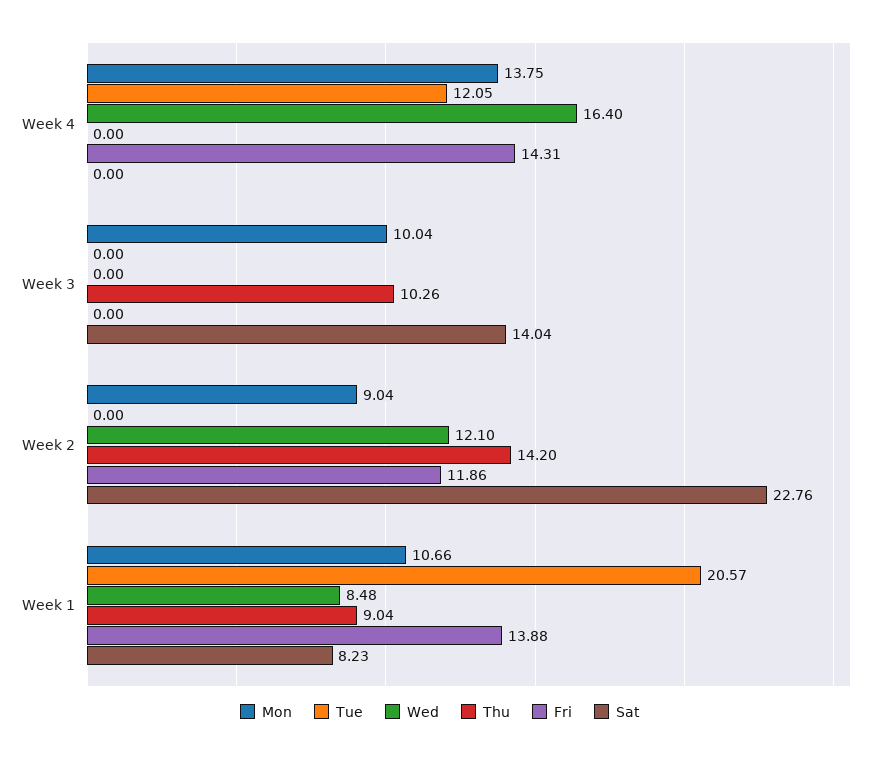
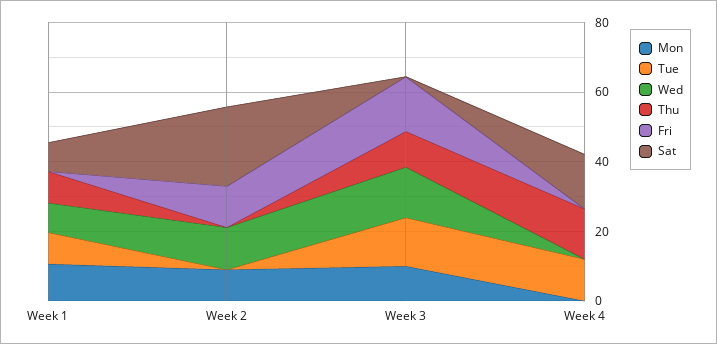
  {
    "Mon": {
-     "Week 4": 13.75,
+     "Week 4": 0,
      "Week 3": 10.04,
      "Week 2": 9.04,
      "Week 1": 10.66
    },
    "Tue": {
      "Week 4": 12.05,
-     "Week 3": 0,
+     "Week 3": 15,
      "Week 2": 0,
-     "Week 1": 20.57
+     "Week 1": 10
    },
    "Wed": {
-     "Week 4": 16.4,
+     "Week 4": 0,
-     "Week 3": 0,
+     "Week 3": 15,
      "Week 2": 12.1,
      "Week 1": 8.48
    },
    "Thu": {
-     "Week 4": 0,
+     "Week 4": 15,
      "Week 3": 10.26,
-     "Week 2": 14.2,
+     "Week 2": 0,
      "Week 1": 9.04
    },
    "Fri": {
-     "Week 4": 14.31,
+     "Week 4": 0,
-     "Week 3": 0,
+     "Week 3": 15,
      "Week 2": 11.86,
-     "Week 1": 13.88
+     "Week 1": 0
    },
    "Sat": {
-     "Week 4": 0,
+     "Week 4": 15,
-     "Week 3": 14.04,
+     "Week 3": 0,
      "Week 2": 22.76,
      "Week 1": 8.23
    }
  }

